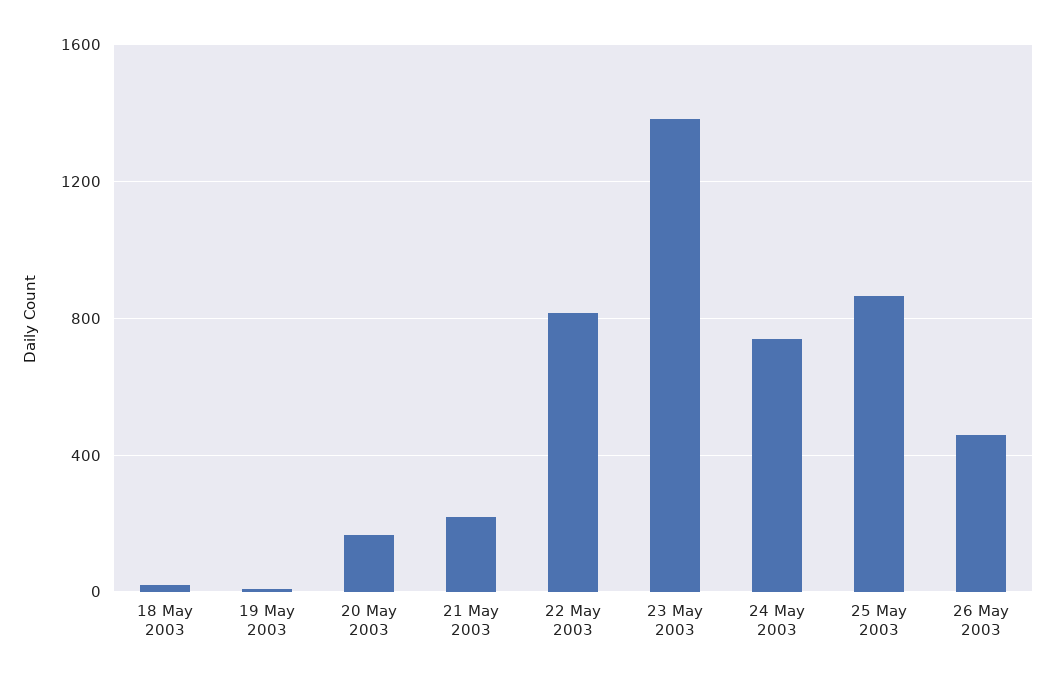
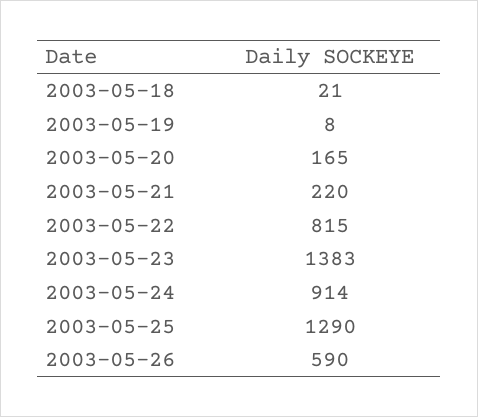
  {
    "18 May 2003": 21,
    "19 May 2003": 8,
    "20 May 2003": 165,
    "21 May 2003": 220,
    "22 May 2003": 815,
    "23 May 2003": 1383,
-   "24 May 2003": 750,
+   "24 May 2003": 914,
-   "25 May 2003": 850,
+   "25 May 2003": 1290,
-   "26 May 2003": 450
+   "26 May 2003": 590
  }

